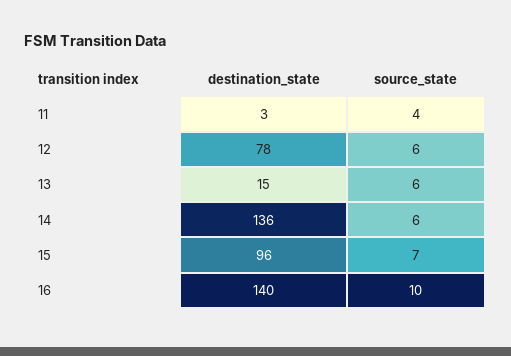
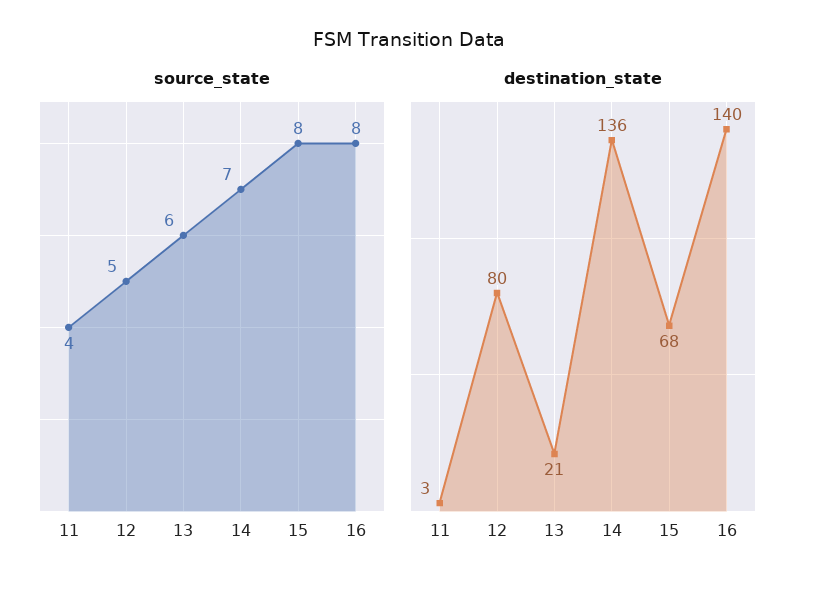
  {
    "destination_state": {
      "11": 3,
-     "12": 78,
+     "12": 80,
-     "13": 15,
+     "13": 21,
      "14": 136,
-     "15": 96,
+     "15": 68,
      "16": 140
    },
    "source_state": {
      "11": 4,
-     "12": 6,
+     "12": 5,
      "13": 6,
-     "14": 6,
+     "14": 7,
-     "15": 7,
+     "15": 8,
-     "16": 10
+     "16": 8
    }
  }

